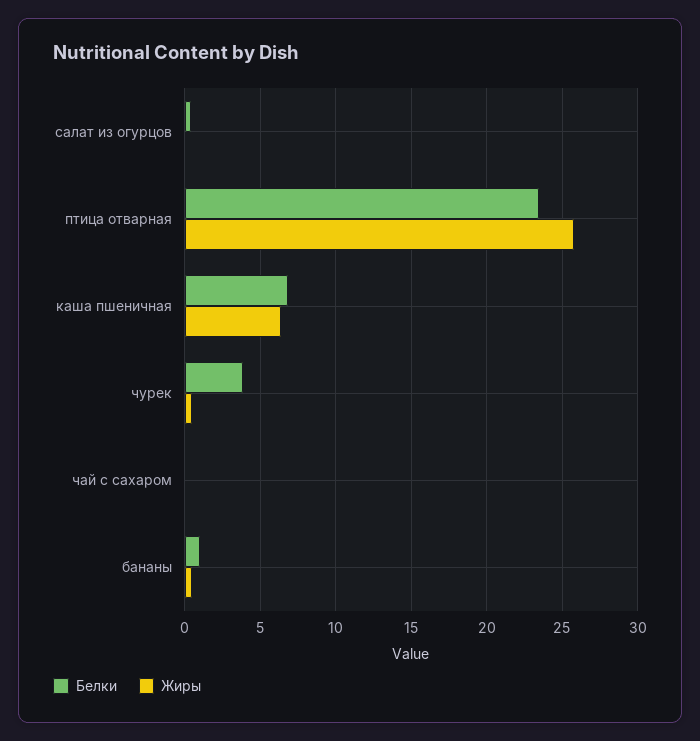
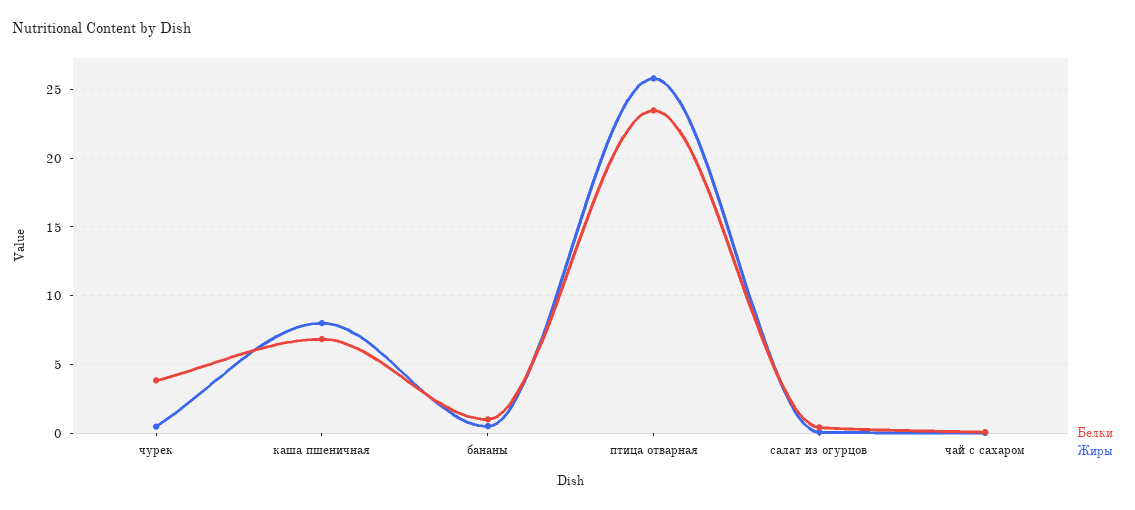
  {
    "Белки": {
      "салат из огурцов": 0.5,
      "птица отварная": 23.5,
      "каша пшеничная": 7,
      "чурек": 4,
      "чай с сахаром": 0,
      "бананы": 1
    },
    "Жиры": {
      "салат из огурцов": 0,
      "птица отварная": 26,
-     "каша пшеничная": 6.5,
+     "каша пшеничная": 8,
      "чурек": 0.5,
      "чай с сахаром": 0,
      "бананы": 0.5
    }
  }

